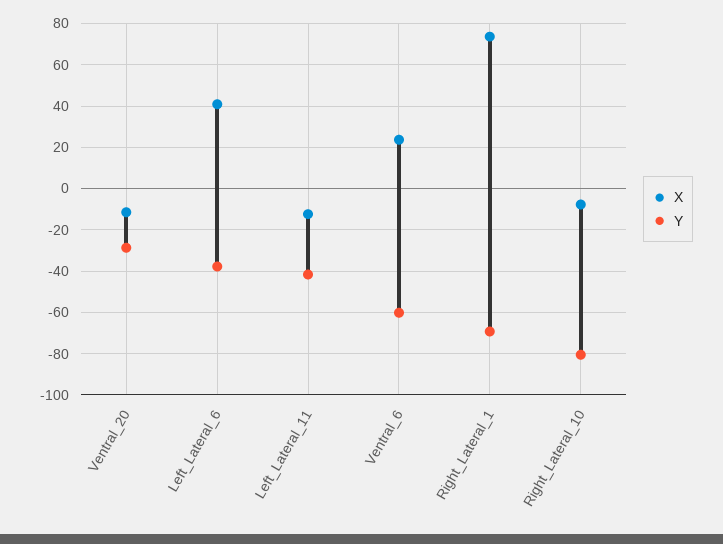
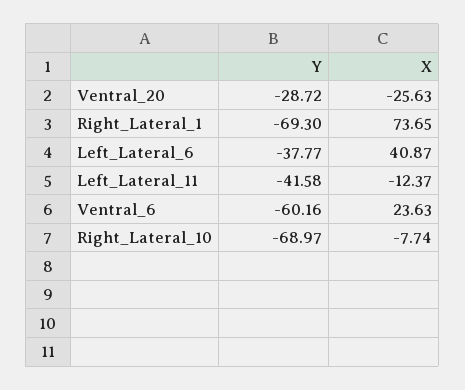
  {
    "X": {
-     "Ventral_20": -10,
+     "Ventral_20": -25.63,
      "Left_Lateral_6": 40.87,
      "Left_Lateral_11": -12.37,
      "Ventral_6": 23.63,
      "Right_Lateral_1": 73.65,
      "Right_Lateral_10": -7.74
    },
    "Y": {
      "Ventral_20": -28.72,
      "Left_Lateral_6": -37.77,
      "Left_Lateral_11": -41.58,
      "Ventral_6": -60.16,
      "Right_Lateral_1": -69.3,
-     "Right_Lateral_10": -80
+     "Right_Lateral_10": -68.97
    }
  }

